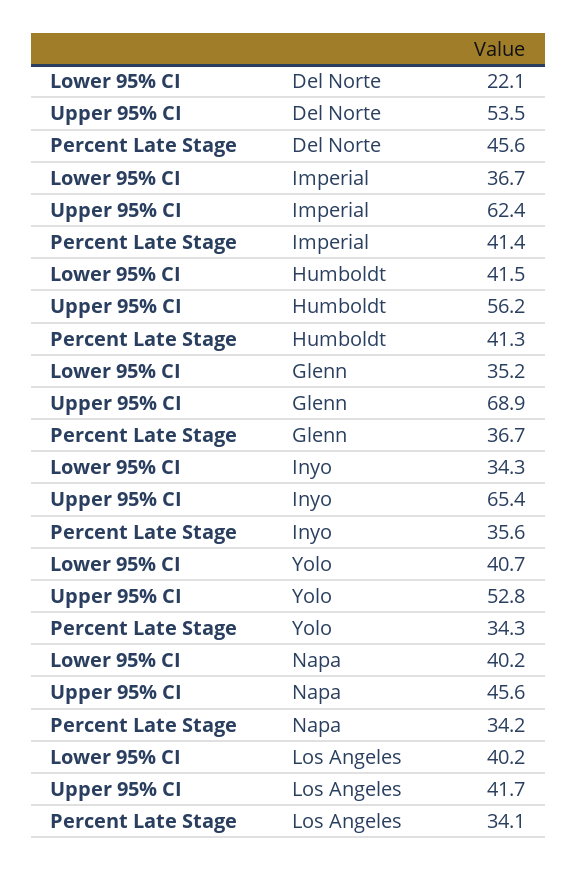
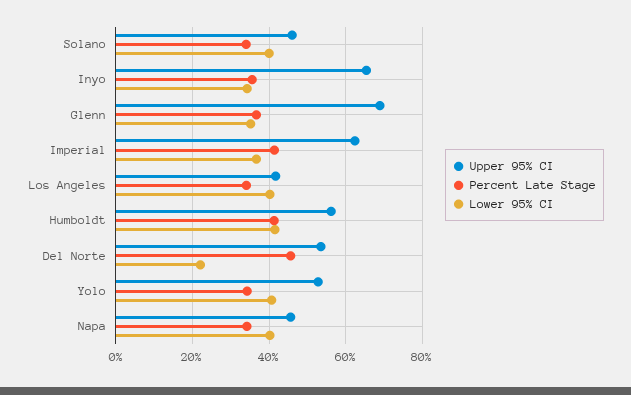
  {
    "Lower 95% CI": {
      "Del Norte": 22.1,
      "Imperial": 36.7,
      "Humboldt": 41.5,
      "Glenn": 35.2,
      "Inyo": 34.3,
      "Yolo": 40.7,
      "Napa": 40.2,
-     "Los Angeles": 40.2
+     "Los Angeles": 40.2,
+     "Solano": 40
    },
    "Upper 95% CI": {
      "Del Norte": 53.5,
      "Imperial": 62.4,
      "Humboldt": 56.2,
      "Glenn": 68.9,
      "Inyo": 65.4,
      "Yolo": 52.8,
      "Napa": 45.6,
-     "Los Angeles": 41.7
+     "Los Angeles": 41.7,
+     "Solano": 46
    },
    "Percent Late Stage": {
      "Del Norte": 45.6,
      "Imperial": 41.4,
      "Humboldt": 41.3,
      "Glenn": 36.7,
      "Inyo": 35.6,
      "Yolo": 34.3,
      "Napa": 34.2,
-     "Los Angeles": 34.1
+     "Los Angeles": 34.1,
+     "Solano": 34
    }
  }

